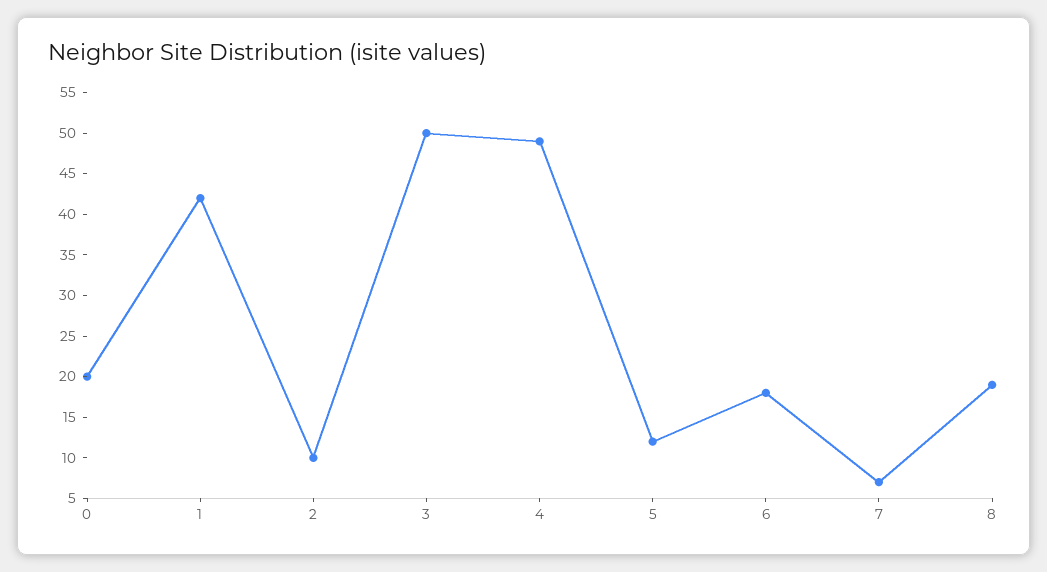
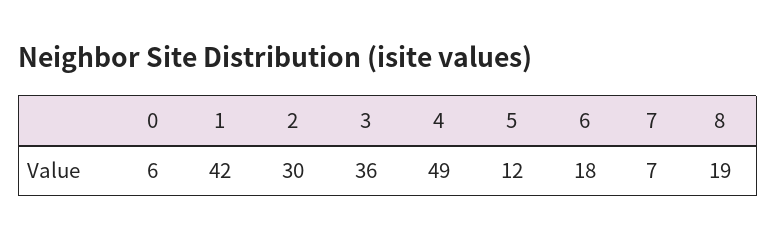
  {
-   "0": 20,
+   "0": 6,
    "1": 42,
-   "2": 10,
+   "2": 30,
-   "3": 50,
+   "3": 36,
    "4": 49,
    "5": 12,
    "6": 18,
    "7": 7,
    "8": 19
  }

